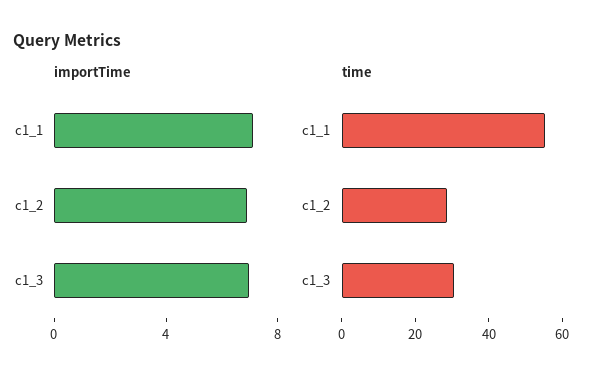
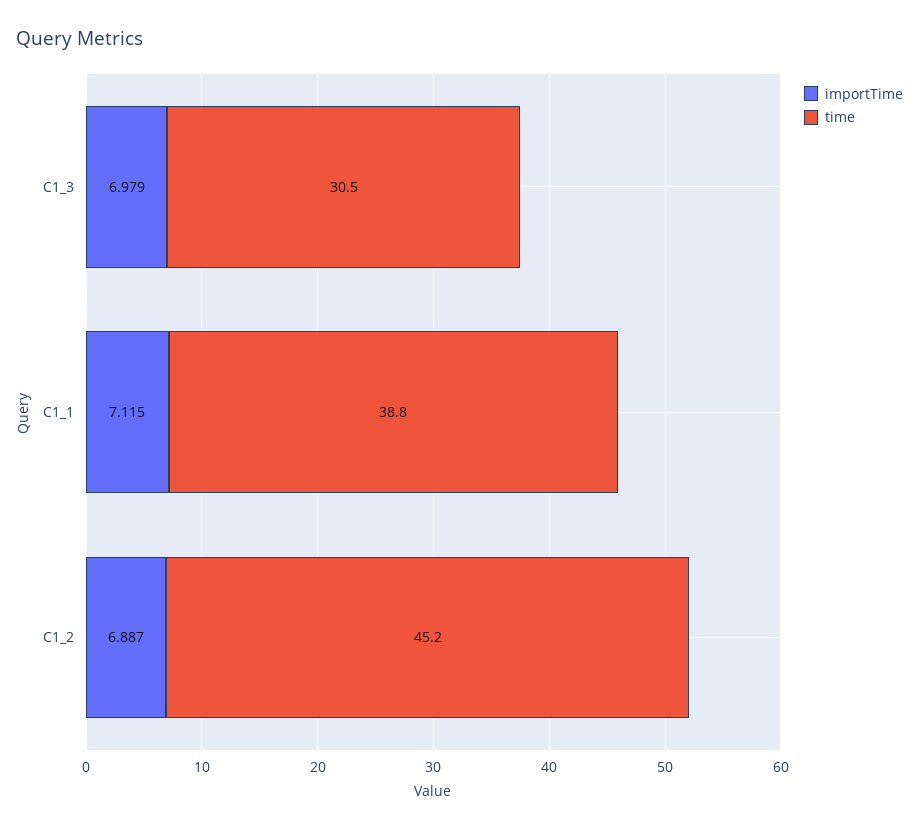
  {
    "importTime": {
      "c1_1": 7.115,
      "c1_2": 6.887,
      "c1_3": 6.979
    },
    "time": {
-     "c1_1": 55,
+     "c1_1": 38.8,
-     "c1_2": 30,
+     "c1_2": 45.2,
      "c1_3": 30.5
    }
  }

